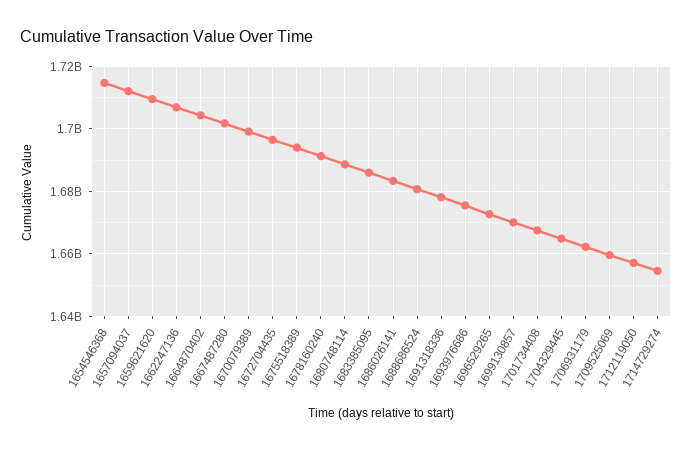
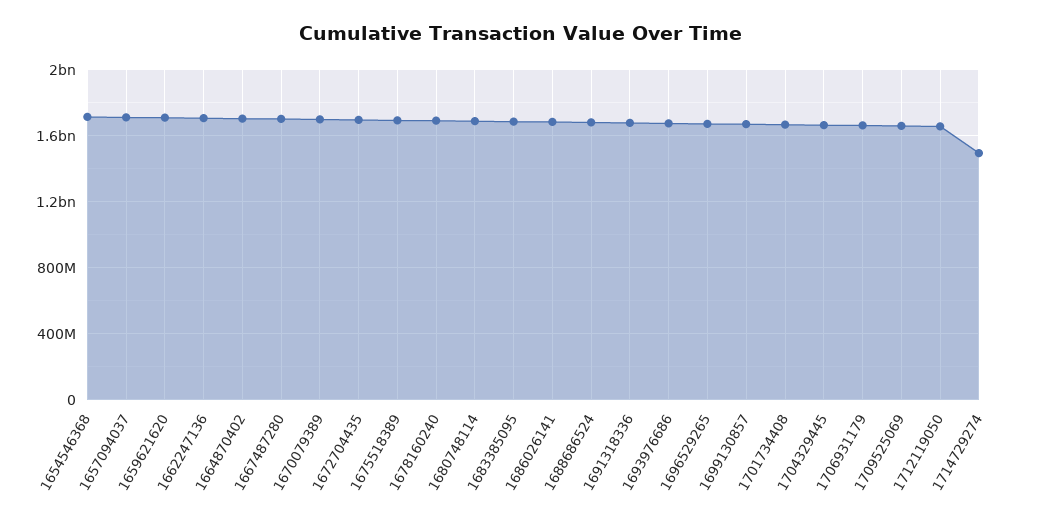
  {
    "1654546368": 1714000000,
    "1657094037": 1712000000,
    "1659621620": 1710000000,
    "1662247136": 1706000000,
    "1664870402": 1704000000,
    "1667487280": 1702000000,
    "1670079389": 1700000000,
    "1672704435": 1696000000,
    "1675518389": 1694000000,
    "1678160240": 1692000000,
    "1680748114": 1688000000,
    "1683385095": 1686000000,
    "1686026141": 1684000000,
    "1688686524": 1680000000,
    "1691318336": 1678000000,
    "1693976686": 1676000000,
    "1696529265": 1672000000,
    "1699130857": 1670000000,
    "1701734408": 1668000000,
    "1704329445": 1664000000,
    "1706931179": 1662000000,
    "1709525069": 1660000000,
    "1712119050": 1658000000,
-   "1714729274": 1654000000
+   "1714729274": 1500000000
  }

